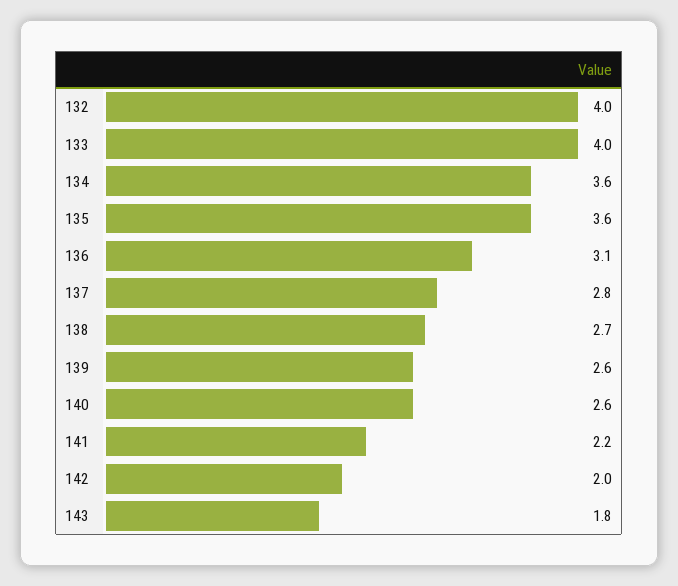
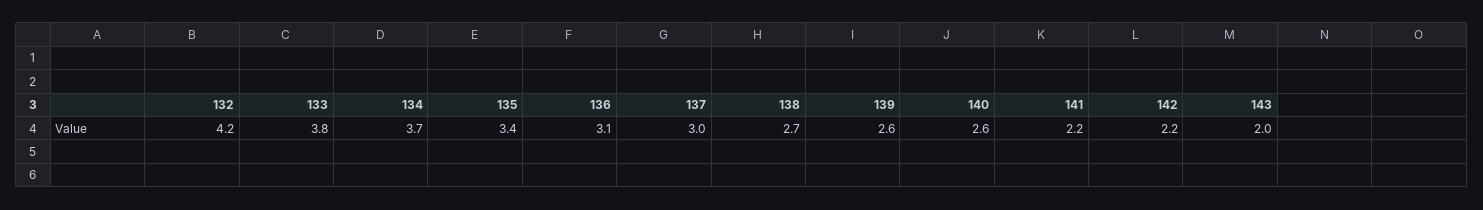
  {
-   "132": 4,
+   "132": 4.2,
-   "133": 4,
+   "133": 3.8,
-   "134": 3.6,
+   "134": 3.7,
-   "135": 3.6,
+   "135": 3.4,
    "136": 3.1,
-   "137": 2.8,
+   "137": 3,
    "138": 2.7,
    "139": 2.6,
    "140": 2.6,
    "141": 2.2,
-   "142": 2,
+   "142": 2.2,
-   "143": 1.8
+   "143": 2
  }

